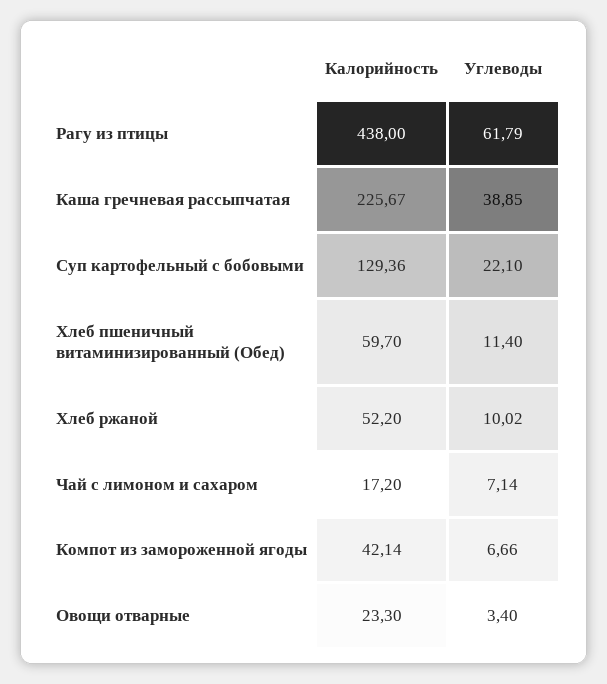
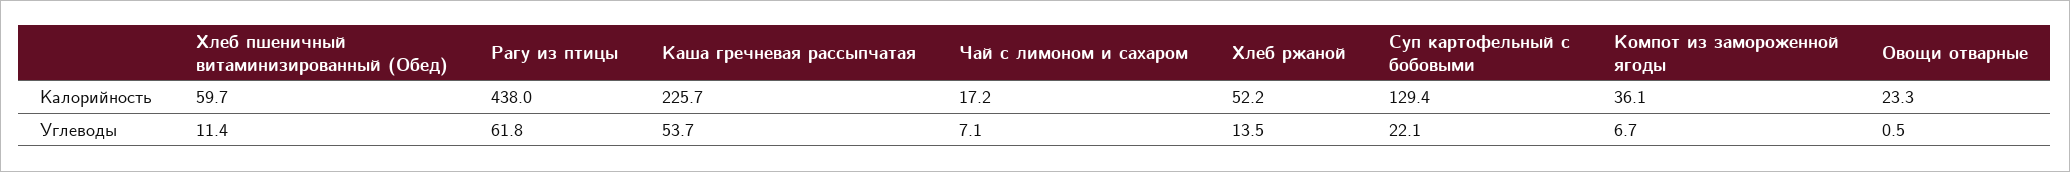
  {
    "Калорийность": {
      "Рагу из птицы": 438,
      "Каша гречневая рассыпчатая": 225.67,
      "Суп картофельный с бобовыми": 129.36,
      "Хлеб пшеничный витаминизированный (Обед)": 59.7,
      "Хлеб ржаной": 52.2,
      "Чай с лимоном и сахаром": 17.2,
-     "Компот из замороженной ягоды": 42.14,
+     "Компот из замороженной ягоды": 36.1,
      "Овощи отварные": 23.3
    },
    "Углеводы": {
      "Рагу из птицы": 61.79,
-     "Каша гречневая рассыпчатая": 38.85,
+     "Каша гречневая рассыпчатая": 53.7,
      "Суп картофельный с бобовыми": 22.1,
      "Хлеб пшеничный витаминизированный (Обед)": 11.4,
-     "Хлеб ржаной": 10.02,
+     "Хлеб ржаной": 13.5,
      "Чай с лимоном и сахаром": 7.14,
      "Компот из замороженной ягоды": 6.66,
-     "Овощи отварные": 3.4
+     "Овощи отварные": 0.5
    }
  }

